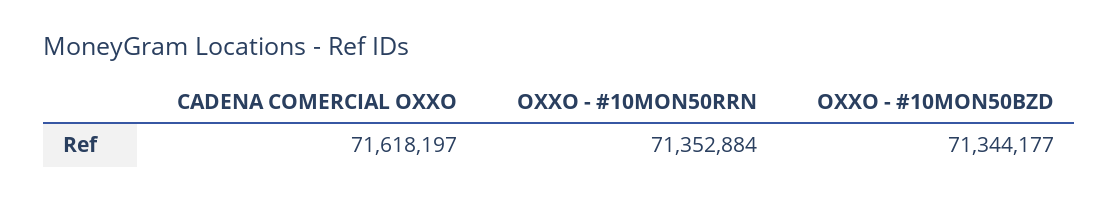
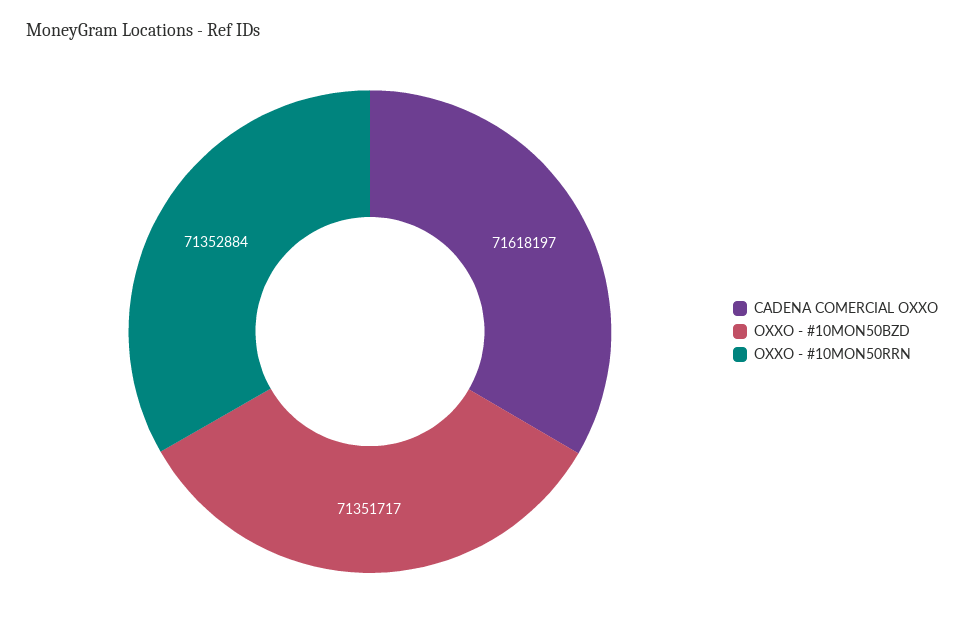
  {
    "CADENA COMERCIAL OXXO": 71618197,
    "OXXO - #10MON50RRN": 71352884,
-   "OXXO - #10MON50BZD": 71344177
+   "OXXO - #10MON50BZD": 71351717
  }

